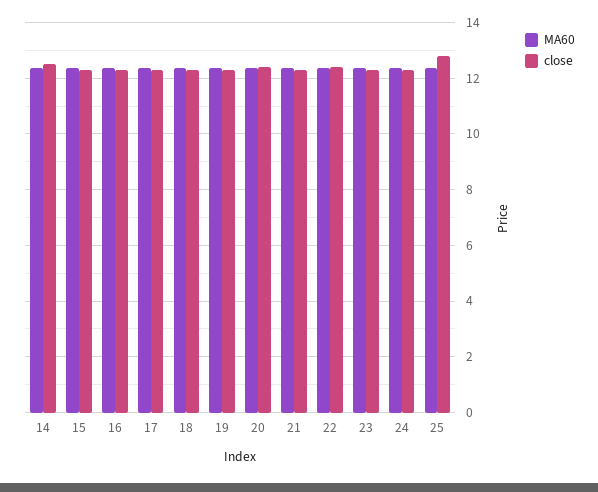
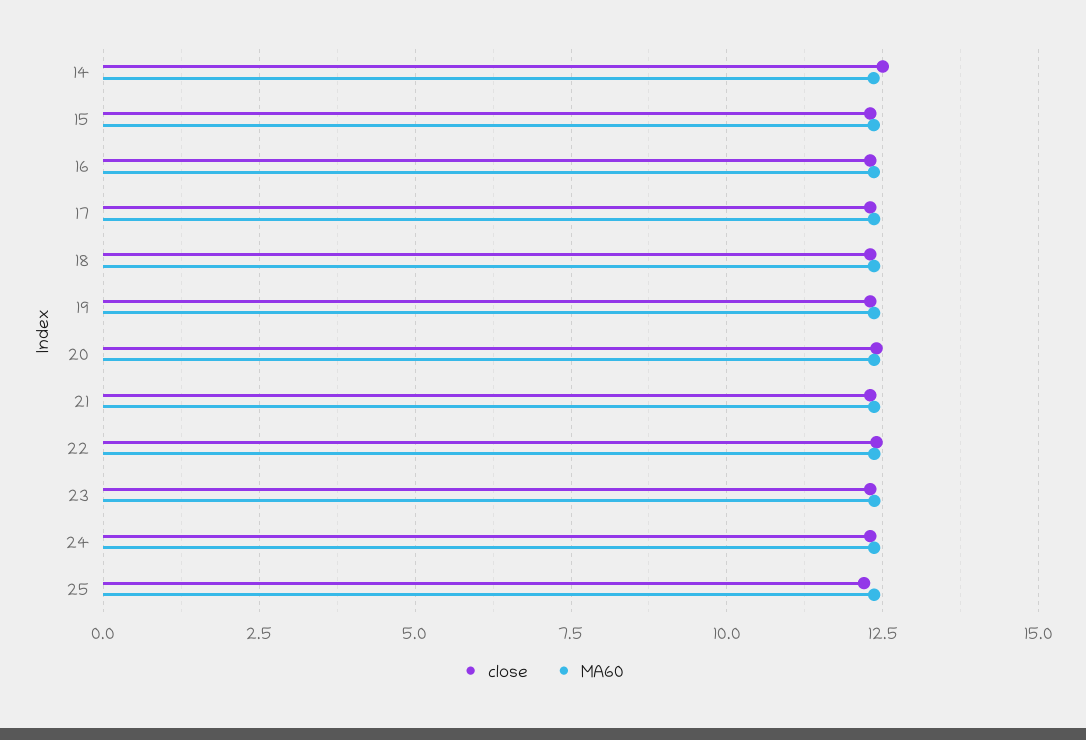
  {
    "MA60": {
      "14": 12.25,
      "15": 12.25,
      "16": 12.25,
      "17": 12.25,
      "18": 12.25,
      "19": 12.25,
      "20": 12.25,
      "21": 12.25,
      "22": 12.25,
      "23": 12.25,
      "24": 12.25,
      "25": 12.25
    },
    "close": {
      "14": 12.5,
      "15": 12.25,
      "16": 12.25,
      "17": 12.25,
      "18": 12.25,
      "19": 12.25,
      "20": 12.5,
      "21": 12.25,
      "22": 12.5,
      "23": 12.25,
      "24": 12.25,
-     "25": 12.75
+     "25": 12.25
    }
  }

